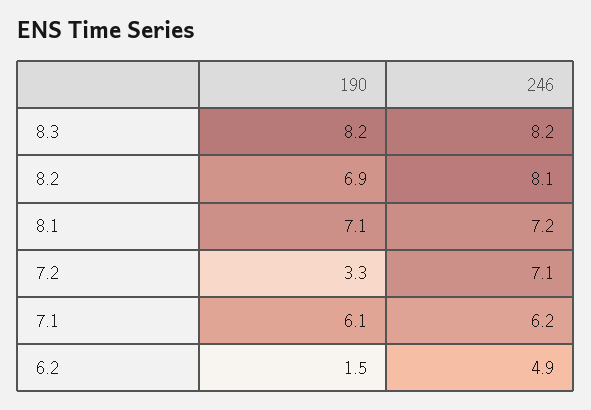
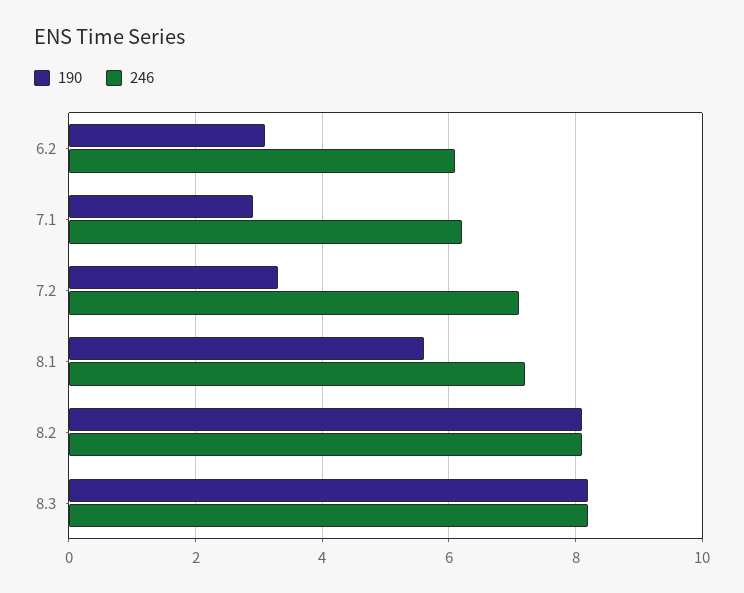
  {
    "190": {
      "8.3": 8.2,
-     "8.2": 6.9,
+     "8.2": 8,
-     "8.1": 7.1,
+     "8.1": 5.5,
      "7.2": 3.3,
-     "7.1": 6.1,
+     "7.1": 3,
-     "6.2": 1.5
+     "6.2": 3
    },
    "246": {
      "8.3": 8.2,
      "8.2": 8.1,
      "8.1": 7.2,
      "7.2": 7.1,
      "7.1": 6.2,
-     "6.2": 4.9
+     "6.2": 6
    }
  }

